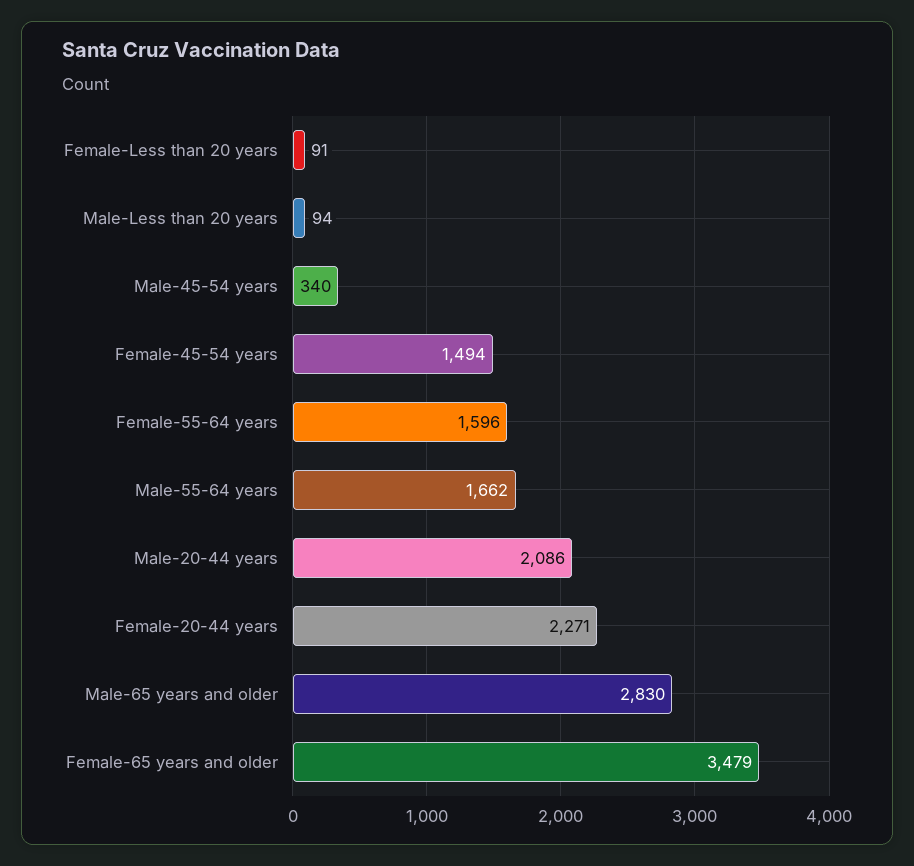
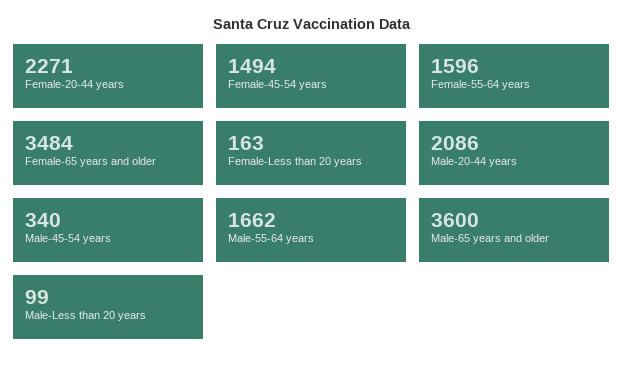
  {
-   "Female-Less than 20 years": 91,
+   "Female-Less than 20 years": 163,
-   "Male-Less than 20 years": 94,
+   "Male-Less than 20 years": 99,
    "Male-45-54 years": 340,
    "Female-45-54 years": 1494,
    "Female-55-64 years": 1596,
    "Male-55-64 years": 1662,
    "Male-20-44 years": 2086,
    "Female-20-44 years": 2271,
-   "Male-65 years and older": 2830,
+   "Male-65 years and older": 3600,
-   "Female-65 years and older": 3479
+   "Female-65 years and older": 3484
  }

